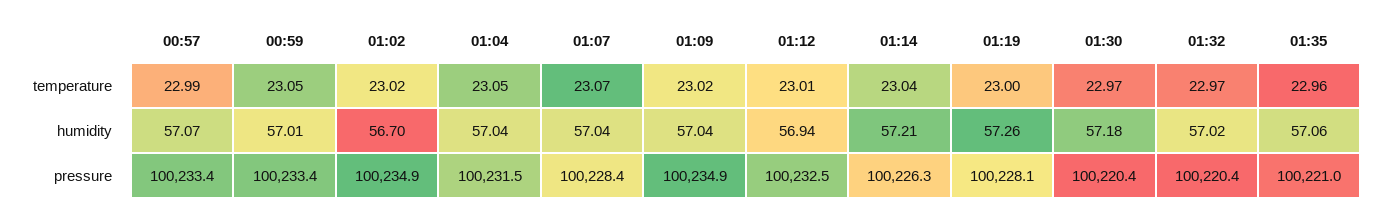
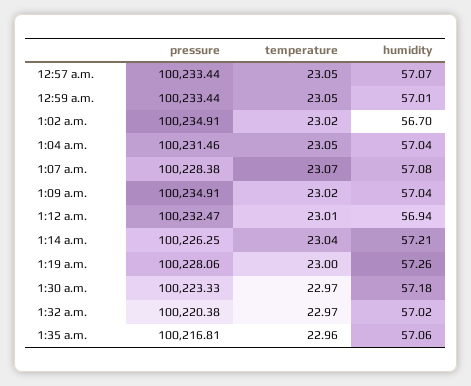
  {
    "00:57": {
-     "temperature": 22.99,
+     "temperature": 23.05,
      "humidity": 57.07,
      "pressure": 100233.44
    },
    "00:59": {
      "temperature": 23.05,
      "humidity": 57.01,
      "pressure": 100233.44
    },
    "01:02": {
      "temperature": 23.02,
      "humidity": 56.7,
      "pressure": 100234.91
    },
    "01:04": {
      "temperature": 23.05,
      "humidity": 57.04,
      "pressure": 100231.46
    },
    "01:07": {
      "temperature": 23.07,
-     "humidity": 57.04,
+     "humidity": 57.08,
      "pressure": 100228.38
    },
    "01:09": {
      "temperature": 23.02,
      "humidity": 57.04,
      "pressure": 100234.91
    },
    "01:12": {
      "temperature": 23.01,
      "humidity": 56.94,
      "pressure": 100232.47
    },
    "01:14": {
      "temperature": 23.04,
      "humidity": 57.21,
      "pressure": 100226.25
    },
    "01:19": {
      "temperature": 23,
      "humidity": 57.26,
      "pressure": 100228.06
    },
    "01:30": {
      "temperature": 22.97,
      "humidity": 57.18,
-     "pressure": 100220.4
+     "pressure": 100223.33
    },
    "01:32": {
      "temperature": 22.97,
      "humidity": 57.02,
      "pressure": 100220.38
    },
    "01:35": {
      "temperature": 22.96,
      "humidity": 57.06,
-     "pressure": 100221
+     "pressure": 100216.81
    }
  }

